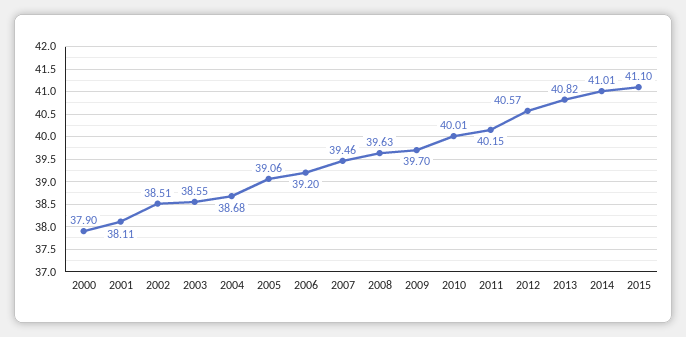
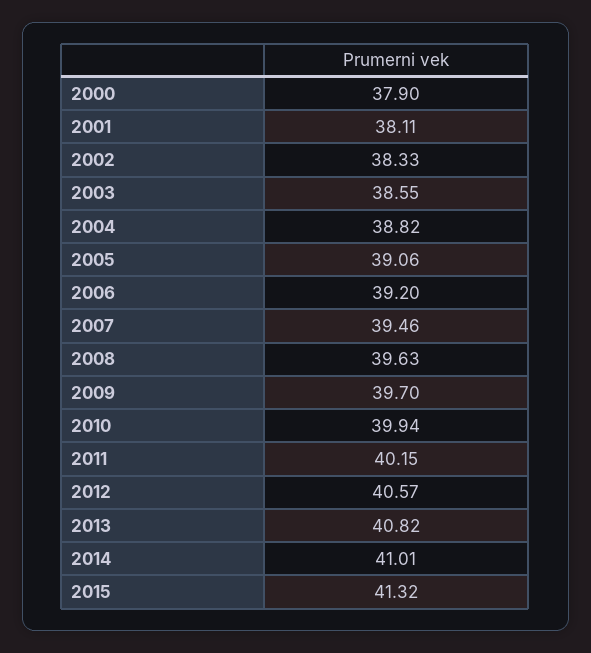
  {
    "2000": 37.9,
    "2001": 38.11,
-   "2002": 38.51,
+   "2002": 38.33,
    "2003": 38.55,
-   "2004": 38.68,
+   "2004": 38.82,
    "2005": 39.06,
    "2006": 39.2,
    "2007": 39.46,
    "2008": 39.63,
    "2009": 39.7,
-   "2010": 40.01,
+   "2010": 39.94,
    "2011": 40.15,
    "2012": 40.57,
    "2013": 40.82,
    "2014": 41.01,
-   "2015": 41.1
+   "2015": 41.32
  }

